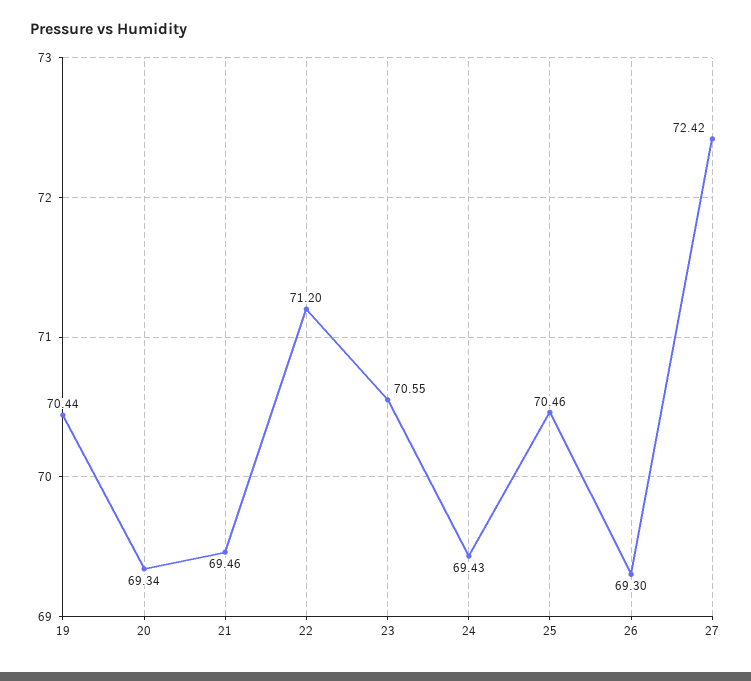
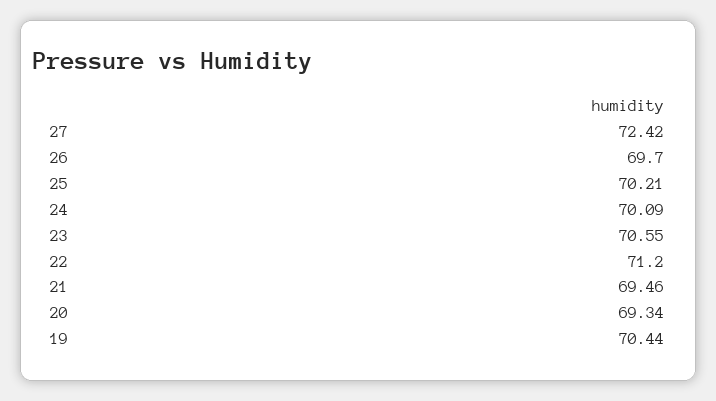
  {
    "19": 70.44,
    "20": 69.34,
    "21": 69.46,
    "22": 71.2,
    "23": 70.55,
-   "24": 69.43,
+   "24": 70.09,
-   "25": 70.46,
+   "25": 70.21,
-   "26": 69.3,
+   "26": 69.7,
    "27": 72.42
  }

